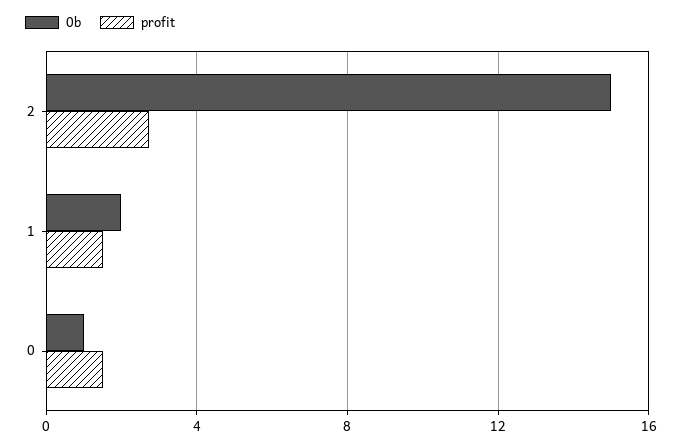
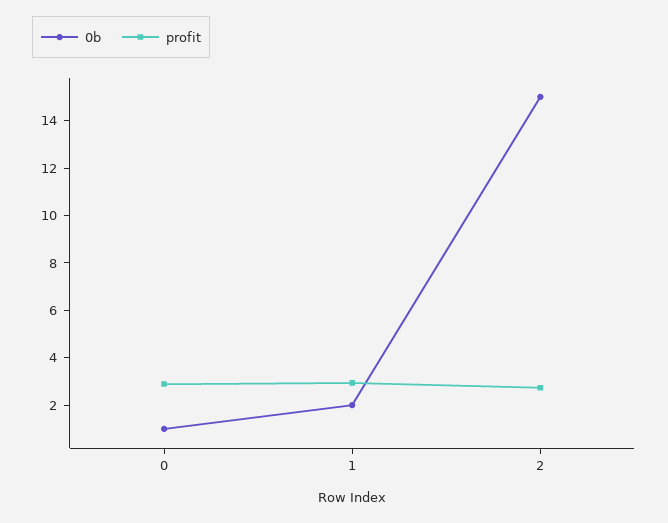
  {
    "0b": {
      "2": 15,
      "1": 2,
      "0": 1
    },
    "profit": {
      "2": 2.5,
-     "1": 1.5,
+     "1": 3,
-     "0": 1.5
+     "0": 3
    }
  }

